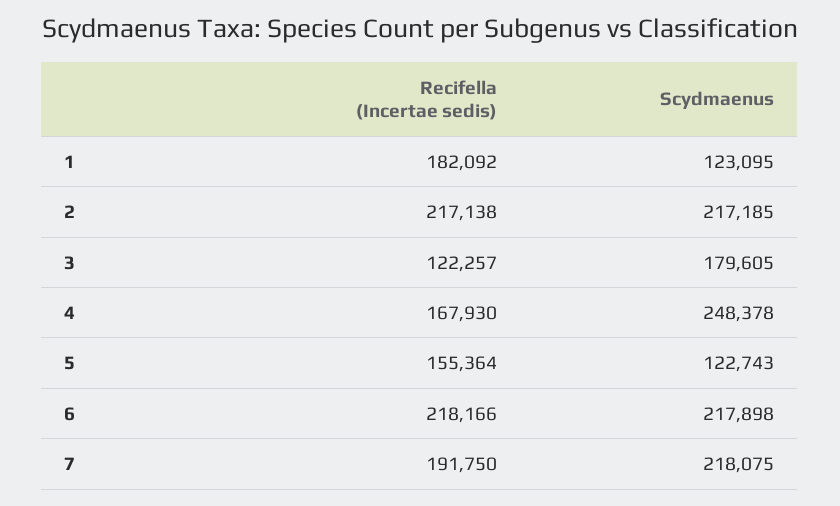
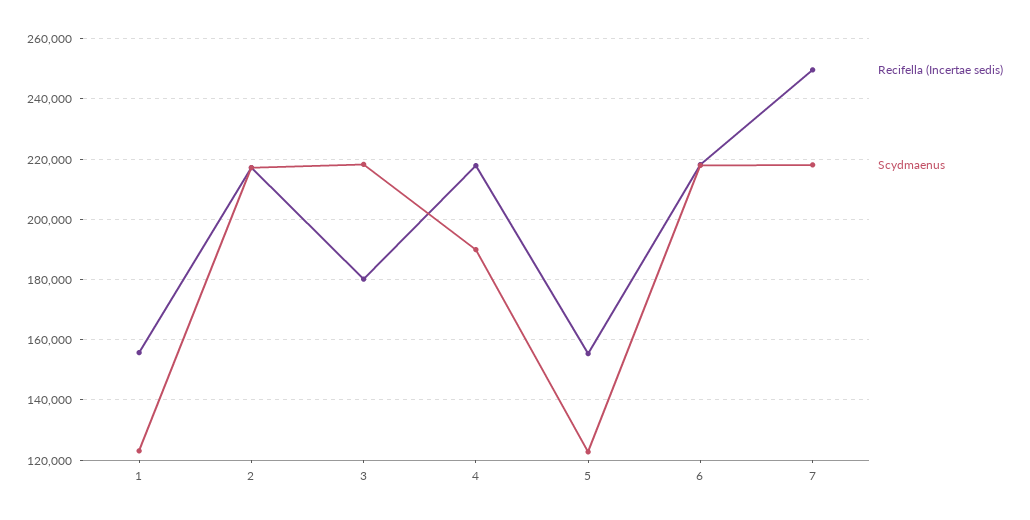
  {
    "Recifella (Incertae sedis)": {
-     "1": 182092,
+     "1": 156000,
      "2": 217138,
-     "3": 122257,
+     "3": 180000,
-     "4": 167930,
+     "4": 218000,
      "5": 155364,
      "6": 218166,
-     "7": 191750
+     "7": 250000
    },
    "Scydmaenus": {
      "1": 123095,
      "2": 217185,
-     "3": 179605,
+     "3": 218000,
-     "4": 248378,
+     "4": 190000,
      "5": 122743,
      "6": 217898,
      "7": 218075
    }
  }

